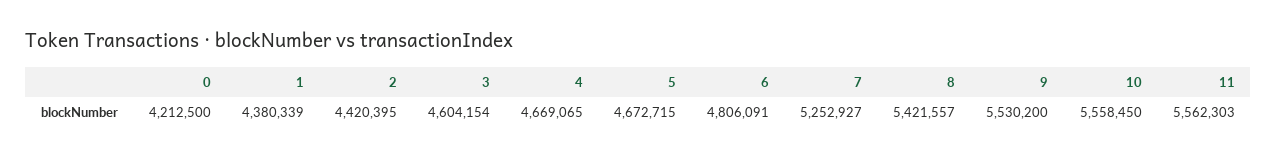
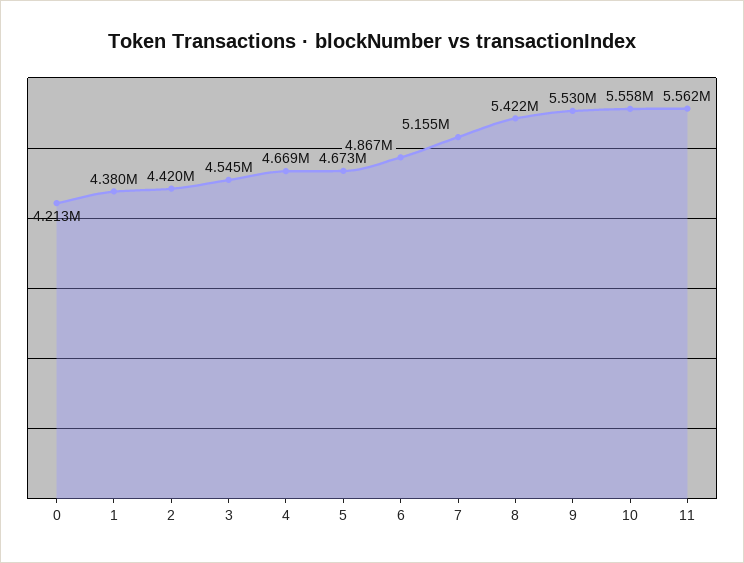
  {
    "0": 4212500,
    "1": 4380339,
    "2": 4420395,
-   "3": 4604154,
+   "3": 4545000,
    "4": 4669065,
    "5": 4672715,
-   "6": 4806091,
+   "6": 4867000,
-   "7": 5252927,
+   "7": 5155000,
    "8": 5421557,
    "9": 5530200,
    "10": 5558450,
    "11": 5562303
  }

